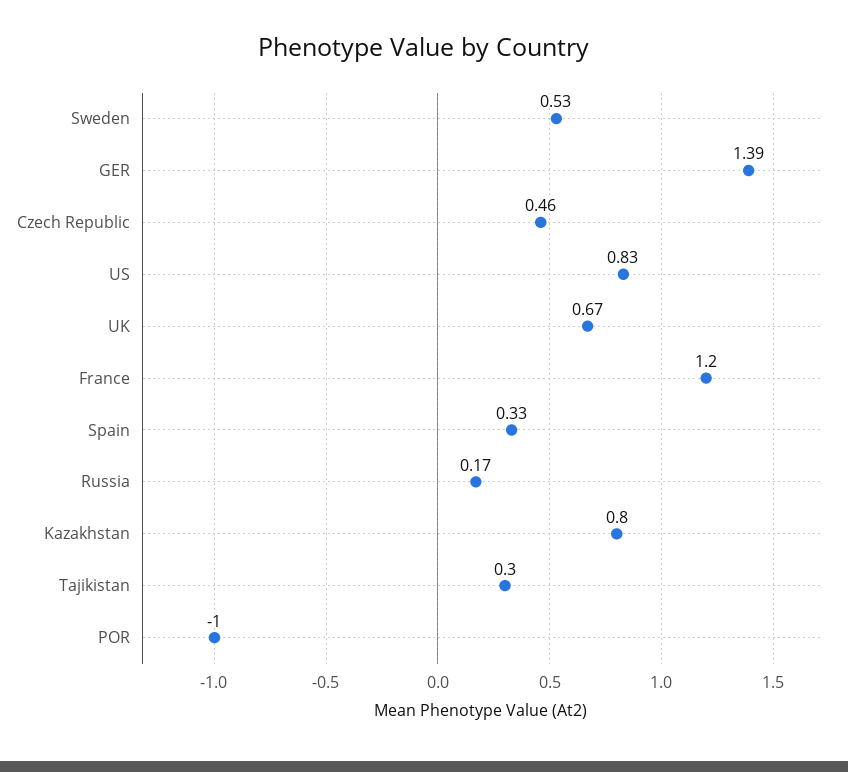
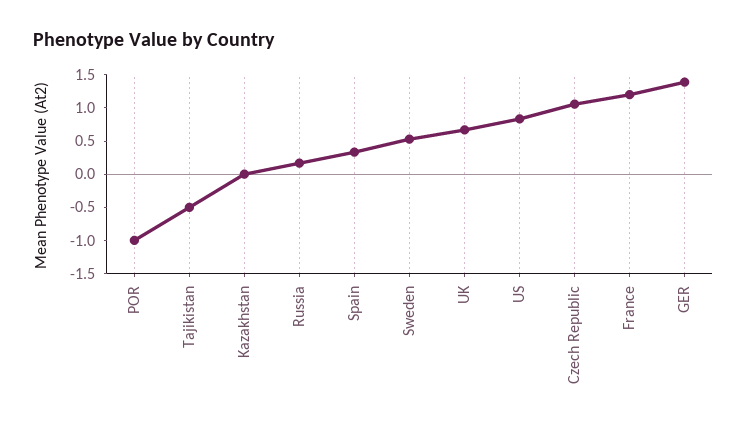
  {
    "Sweden": 0.53,
    "GER": 1.39,
-   "Czech Republic": 0.46,
+   "Czech Republic": 1,
    "US": 0.83,
    "UK": 0.67,
    "France": 1.2,
    "Spain": 0.33,
    "Russia": 0.17,
-   "Kazakhstan": 0.8,
+   "Kazakhstan": 0,
-   "Tajikistan": 0.3,
+   "Tajikistan": -0.5,
    "POR": -1
  }

